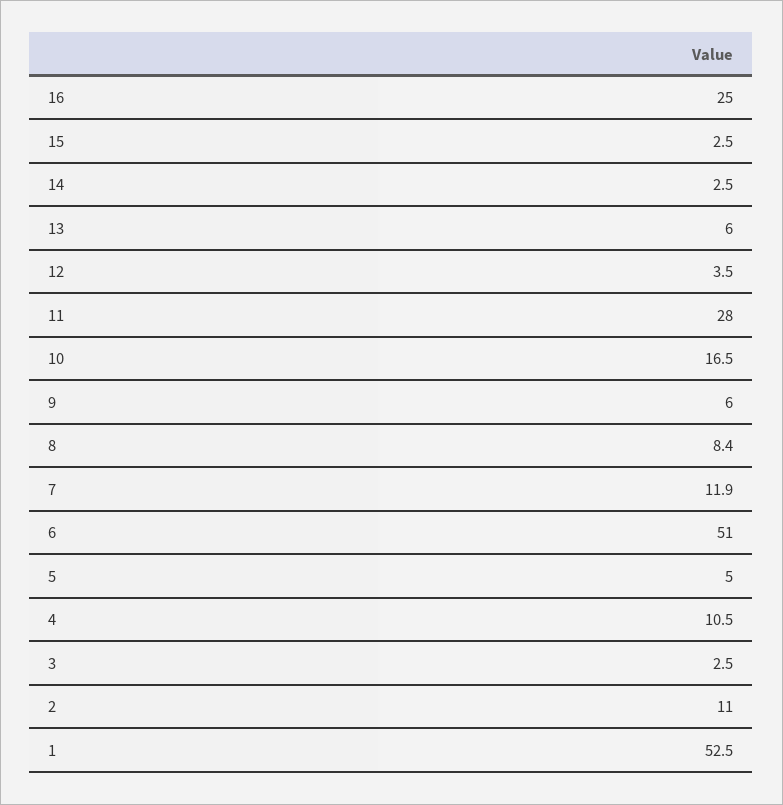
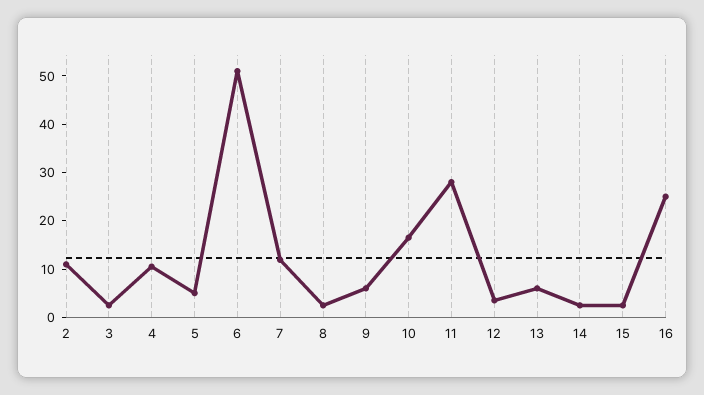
  {
    "16": 25,
    "15": 2.5,
    "14": 2.5,
    "13": 6,
    "12": 3.5,
    "11": 28,
    "10": 16.5,
    "9": 6,
-   "8": 8.4,
+   "8": 2,
    "7": 11.9,
    "6": 51,
    "5": 5,
    "4": 10.5,
    "3": 2.5,
-   "2": 11,
+   "2": 11
-   "1": 52.5
  }

